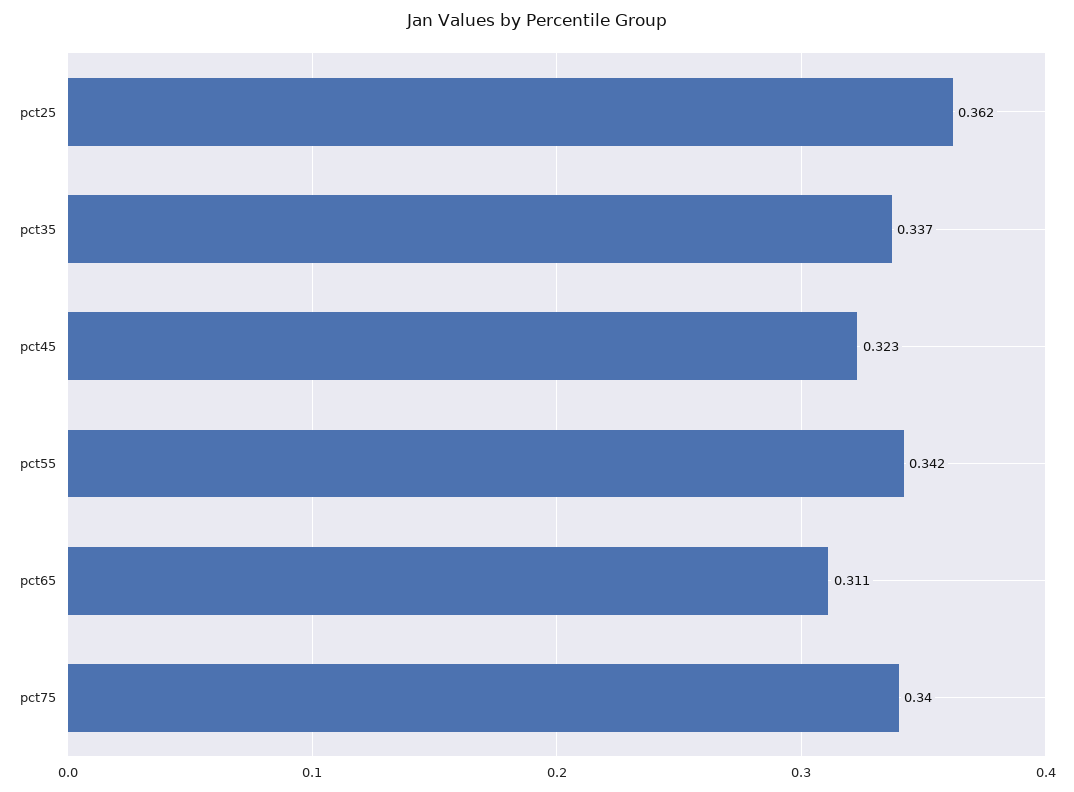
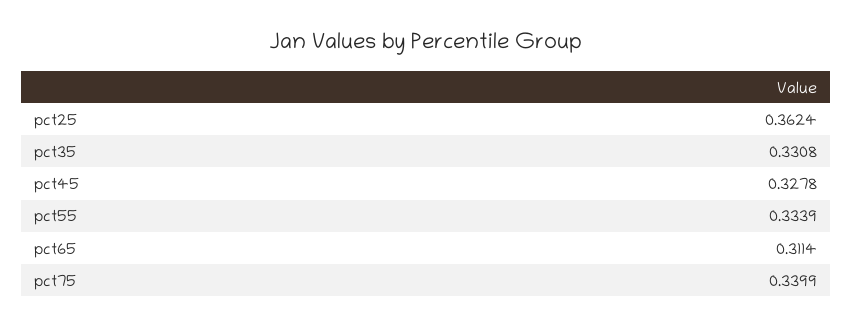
  {
    "pct25": 0.3624,
-   "pct35": 0.337,
+   "pct35": 0.3308,
-   "pct45": 0.323,
+   "pct45": 0.3278,
-   "pct55": 0.342,
+   "pct55": 0.3339,
    "pct65": 0.3114,
    "pct75": 0.3399
  }

